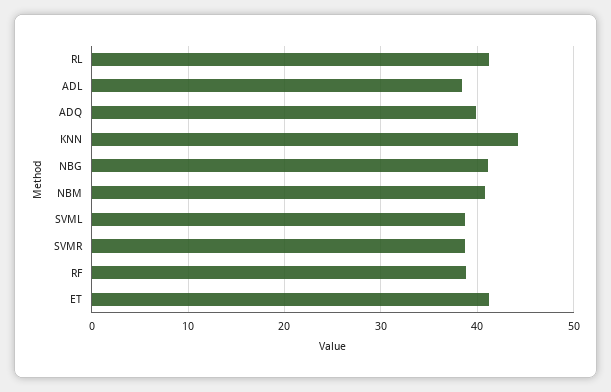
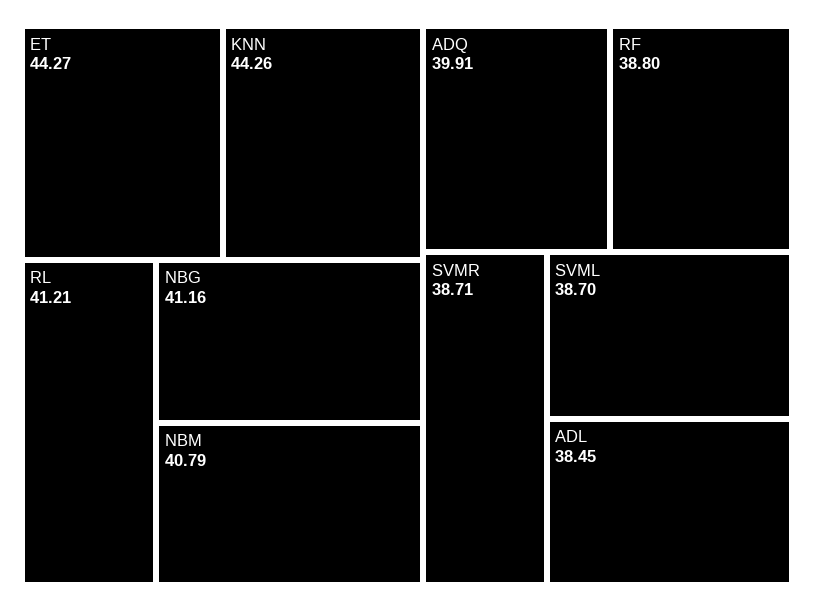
  {
    "RL": 41.21,
    "ADL": 38.45,
    "ADQ": 39.91,
    "KNN": 44.26,
    "NBG": 41.16,
    "NBM": 40.79,
    "SVML": 38.7,
    "SVMR": 38.71,
    "RF": 38.8,
-   "ET": 41
+   "ET": 44.27
  }

